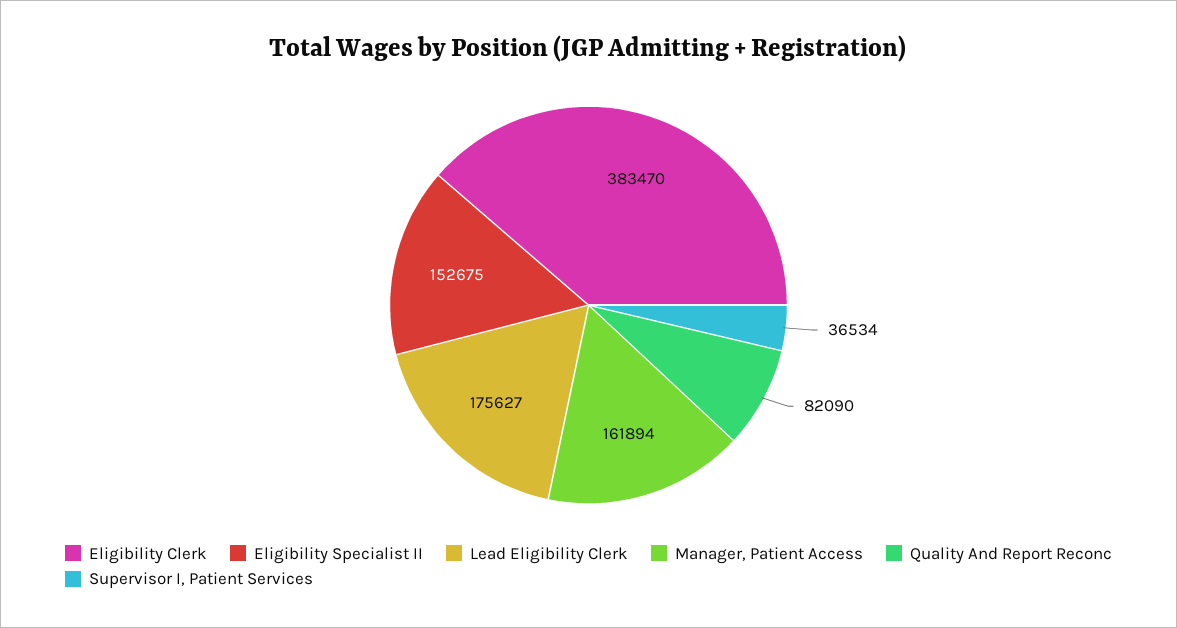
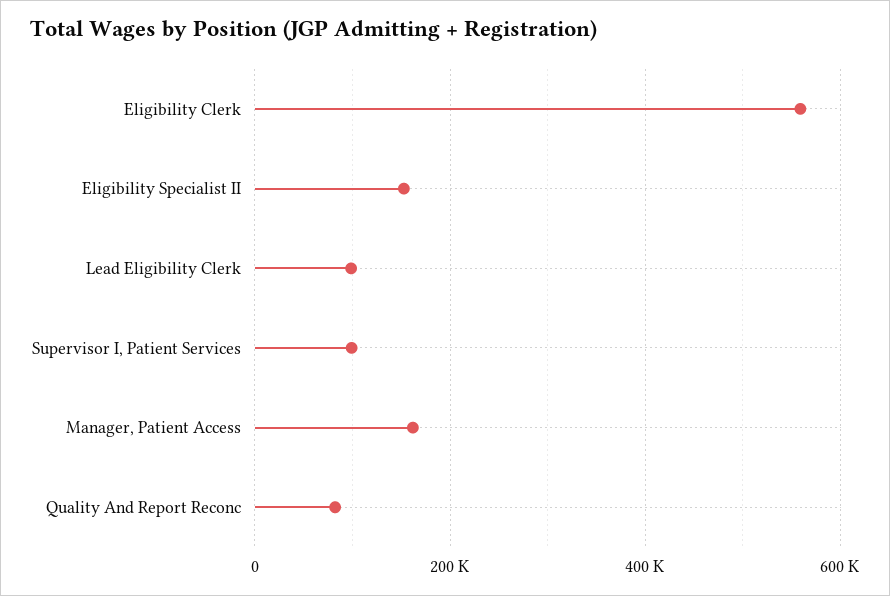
  {
-   "Eligibility Clerk": 383470,
+   "Eligibility Clerk": 560000,
    "Eligibility Specialist II": 152675,
-   "Lead Eligibility Clerk": 175627,
+   "Lead Eligibility Clerk": 100000,
    "Manager, Patient Access": 161894,
    "Quality And Report Reconc": 82090,
-   "Supervisor I, Patient Services": 36534
+   "Supervisor I, Patient Services": 100000
  }

